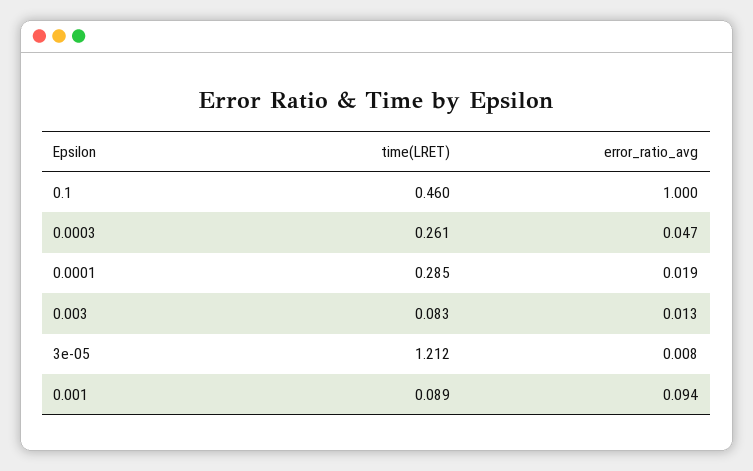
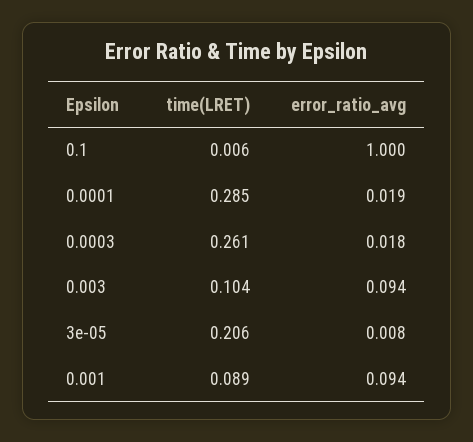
  {
    "time(LRET)": {
-     "0.1": 0.46,
+     "0.1": 0.006,
      "0.0003": 0.261,
      "0.0001": 0.285,
-     "0.003": 0.083,
+     "0.003": 0.104,
-     "3e-05": 1.212,
+     "3e-05": 0.206,
      "0.001": 0.089
    },
    "error_ratio_avg": {
      "0.1": 1,
-     "0.0003": 0.047,
+     "0.0003": 0.018,
      "0.0001": 0.019,
-     "0.003": 0.013,
+     "0.003": 0.094,
      "3e-05": 0.008,
      "0.001": 0.094
    }
  }

